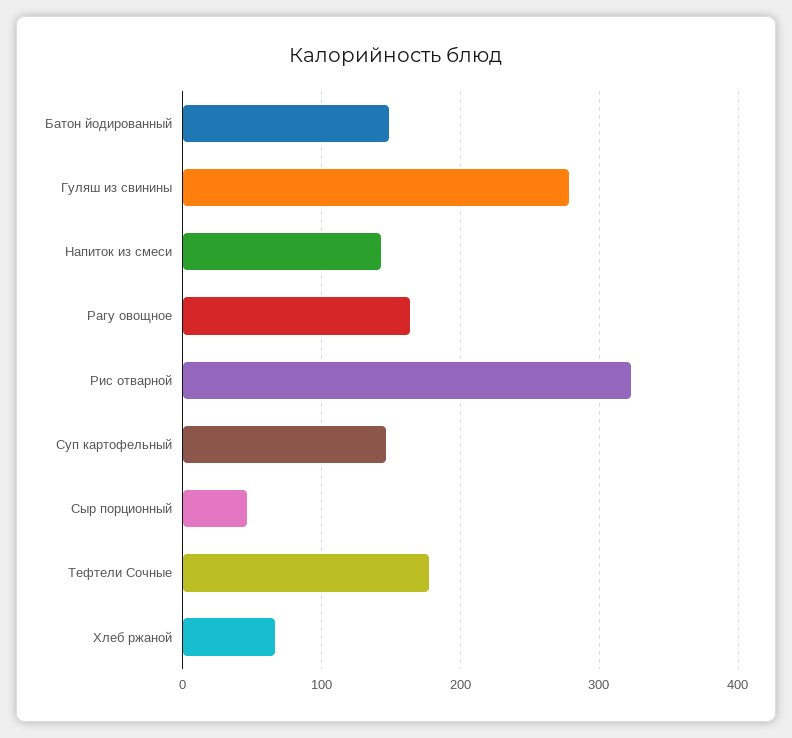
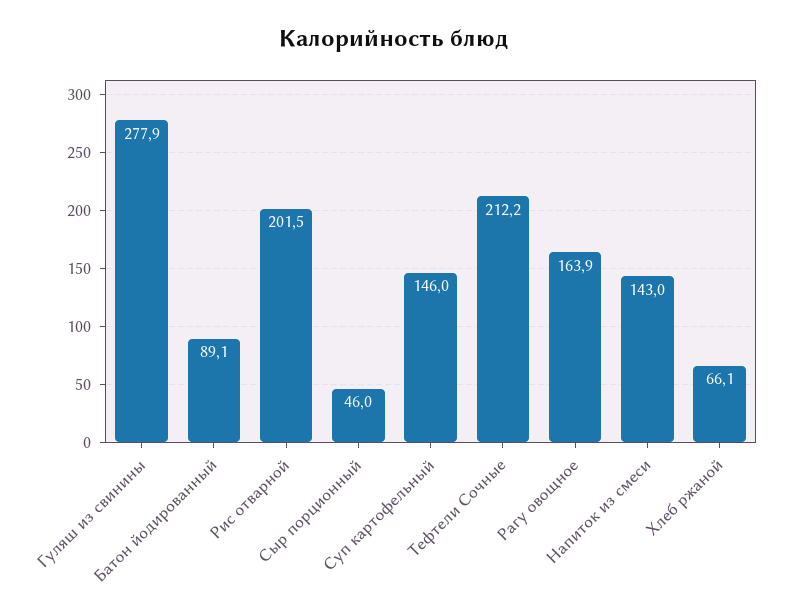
  {
-   "Батон йодированный": 150,
+   "Батон йодированный": 89.1,
    "Гуляш из свинины": 277.9,
    "Напиток из смеси": 143,
    "Рагу овощное": 163.9,
-   "Рис отварной": 320,
+   "Рис отварной": 201.5,
    "Суп картофельный": 146,
    "Сыр порционный": 46,
-   "Тефтели Сочные": 180,
+   "Тефтели Сочные": 212.2,
    "Хлеб ржаной": 66.1
  }

